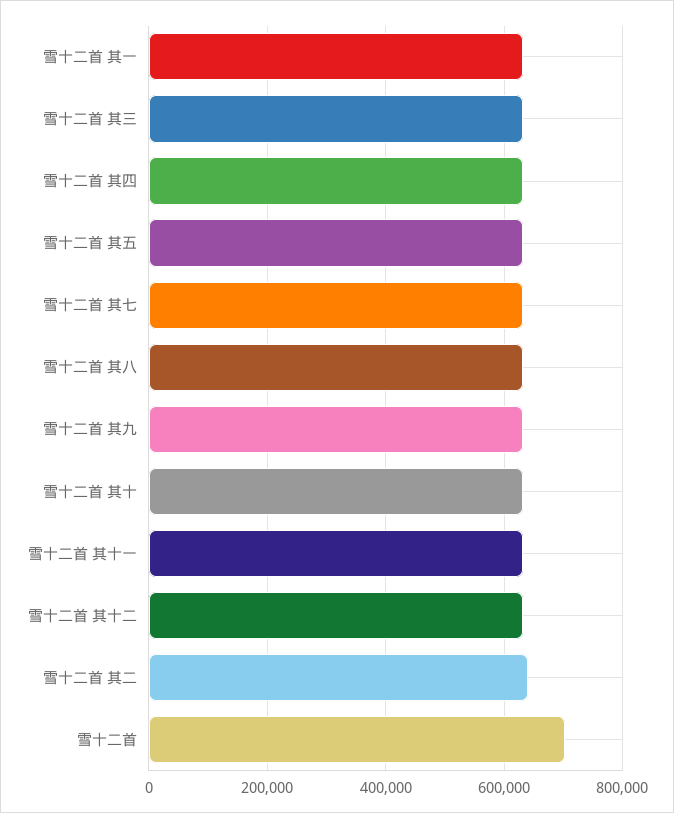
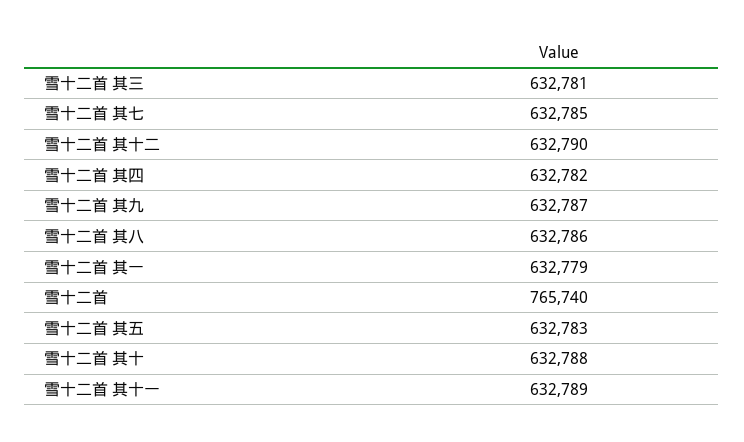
  {
    "雪十二首 其一": 632779,
    "雪十二首 其三": 632781,
    "雪十二首 其四": 632782,
    "雪十二首 其五": 632783,
    "雪十二首 其七": 632785,
    "雪十二首 其八": 632786,
    "雪十二首 其九": 632787,
    "雪十二首 其十": 632788,
    "雪十二首 其十一": 632789,
    "雪十二首 其十二": 632790,
-   "雪十二首 其二": 640000,
-   "雪十二首": 700000
+   "雪十二首": 765740
  }

